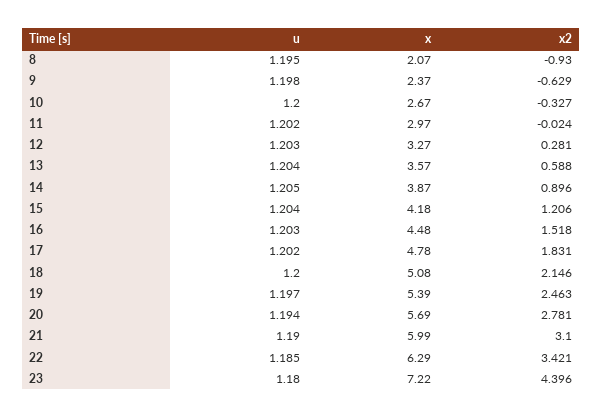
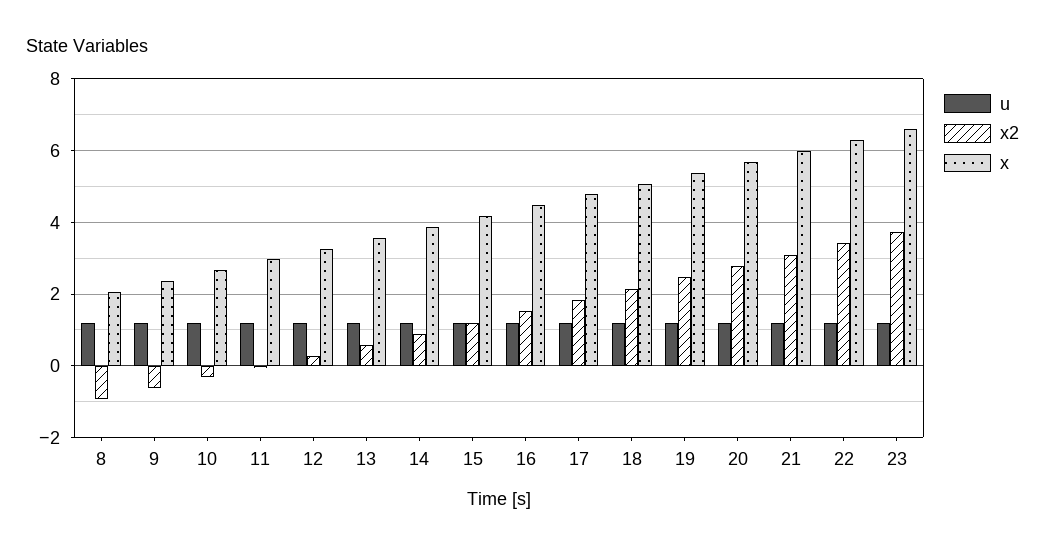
  {
    "u": {
      "8": 1.195,
      "9": 1.198,
      "10": 1.2,
      "11": 1.202,
      "12": 1.203,
      "13": 1.204,
      "14": 1.205,
      "15": 1.204,
      "16": 1.203,
      "17": 1.202,
      "18": 1.2,
      "19": 1.197,
      "20": 1.194,
      "21": 1.19,
      "22": 1.185,
      "23": 1.18
    },
    "x": {
      "8": 2.07,
      "9": 2.37,
      "10": 2.67,
      "11": 2.97,
      "12": 3.27,
      "13": 3.57,
      "14": 3.87,
      "15": 4.18,
      "16": 4.48,
      "17": 4.78,
      "18": 5.08,
      "19": 5.39,
      "20": 5.69,
      "21": 5.99,
      "22": 6.29,
-     "23": 7.22
+     "23": 6.6
    },
    "x2": {
      "8": -0.93,
      "9": -0.629,
      "10": -0.327,
      "11": -0.024,
      "12": 0.281,
      "13": 0.588,
      "14": 0.896,
      "15": 1.206,
      "16": 1.518,
      "17": 1.831,
      "18": 2.146,
      "19": 2.463,
      "20": 2.781,
      "21": 3.1,
      "22": 3.421,
-     "23": 4.396
+     "23": 3.8
    }
  }

